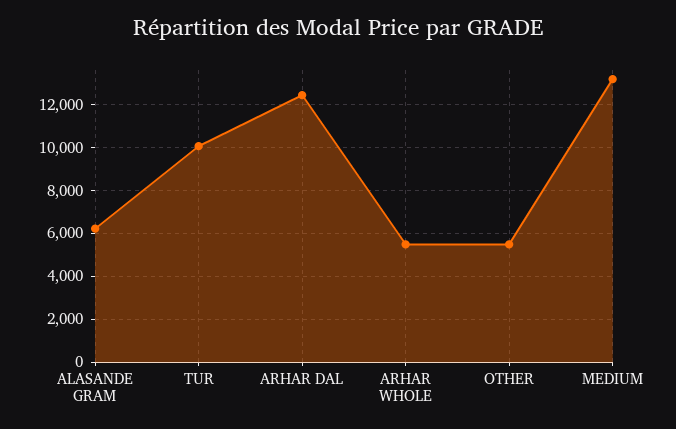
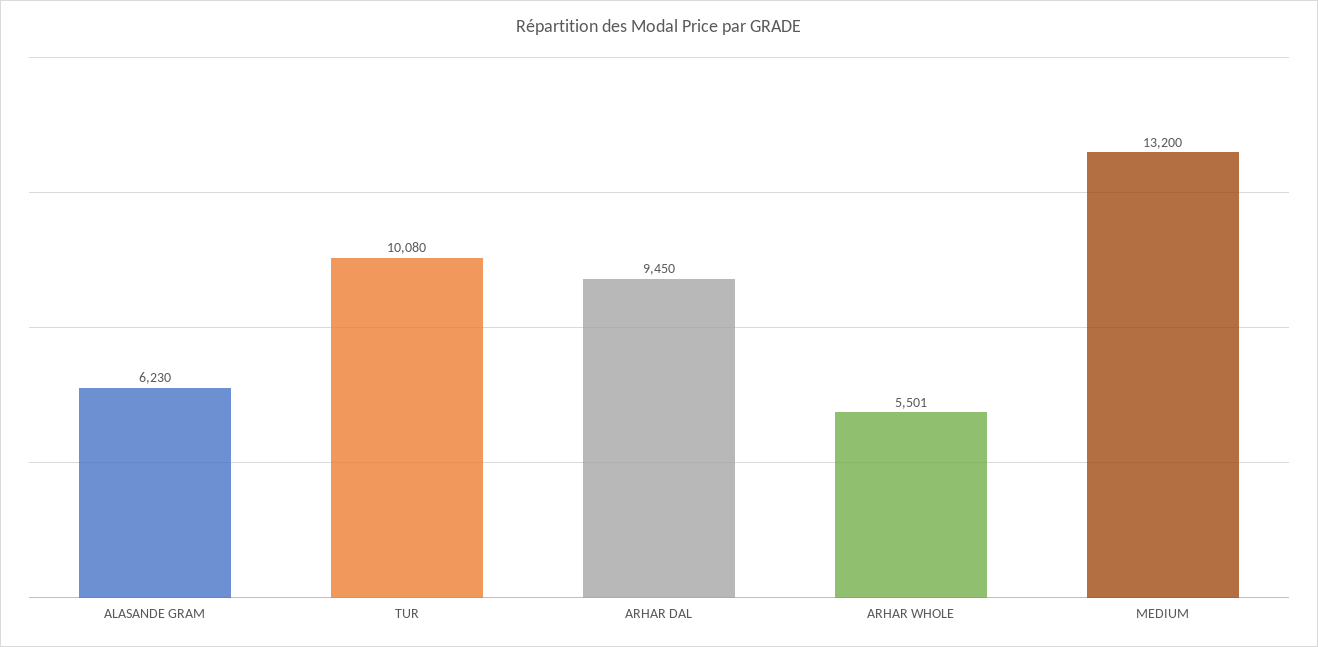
  {
    "ALASANDE GRAM": 6230,
    "TUR": 10080,
-   "ARHAR DAL": 12500,
+   "ARHAR DAL": 9450,
    "ARHAR WHOLE": 5501,
-   "OTHER": 5500,
    "MEDIUM": 13200
  }

